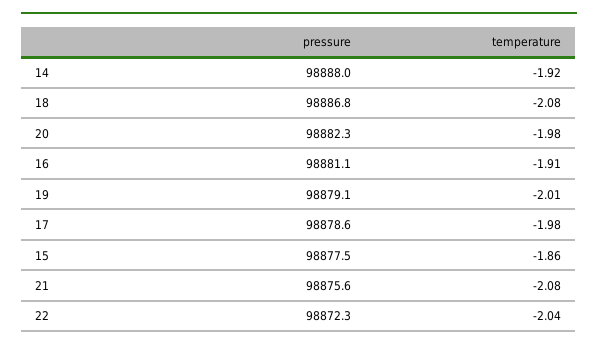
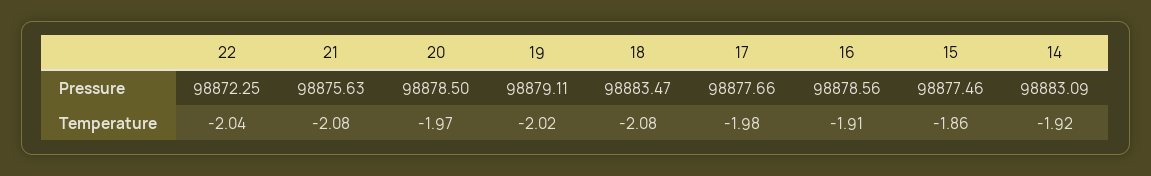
  {
    "pressure": {
-     "14": 98888,
+     "14": 98883.09,
-     "18": 98886.8,
+     "18": 98883.47,
-     "20": 98882.3,
+     "20": 98878.5,
-     "16": 98881.1,
+     "16": 98878.56,
      "19": 98879.11,
-     "17": 98878.6,
+     "17": 98877.66,
      "15": 98877.46,
      "21": 98875.63,
      "22": 98872.25
    },
    "temperature": {
      "14": -1.92,
      "18": -2.08,
-     "20": -1.98,
+     "20": -1.97,
      "16": -1.91,
-     "19": -2.01,
+     "19": -2.02,
      "17": -1.98,
      "15": -1.86,
      "21": -2.08,
      "22": -2.04
    }
  }

